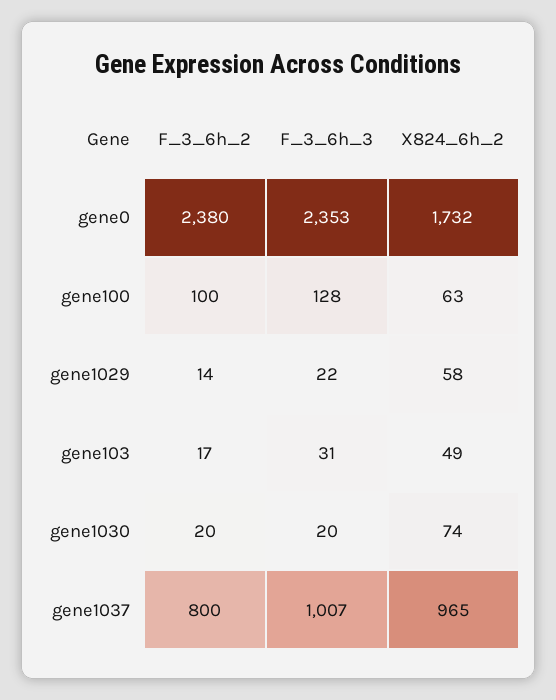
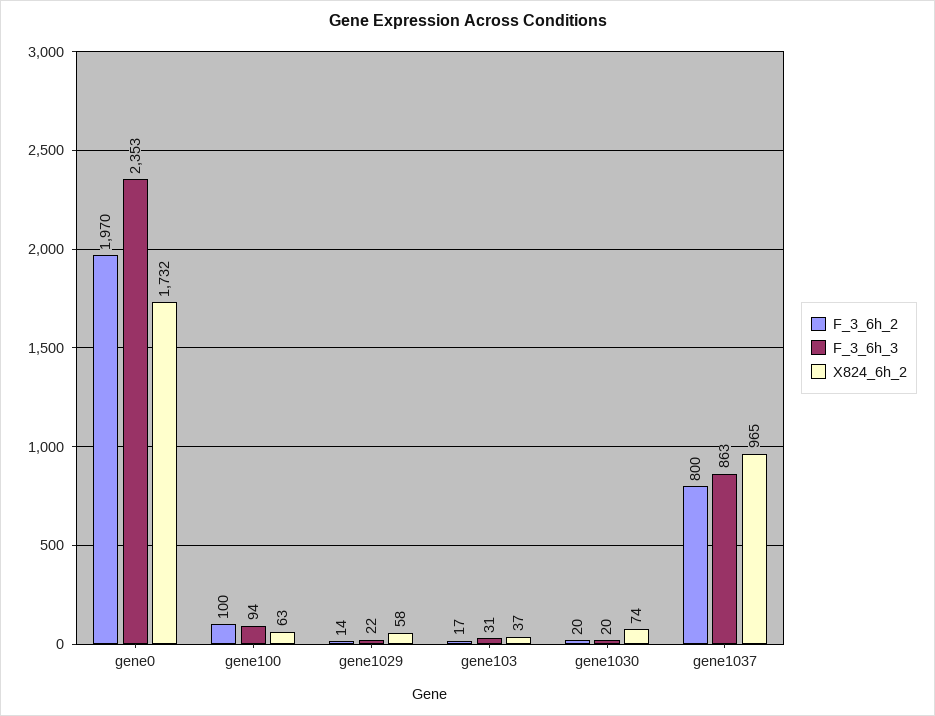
  {
    "F_3_6h_2": {
-     "gene0": 2380,
+     "gene0": 1970,
      "gene100": 100,
      "gene1029": 14,
      "gene103": 17,
      "gene1030": 20,
      "gene1037": 800
    },
    "F_3_6h_3": {
      "gene0": 2353,
-     "gene100": 128,
+     "gene100": 94,
      "gene1029": 22,
      "gene103": 31,
      "gene1030": 20,
-     "gene1037": 1007
+     "gene1037": 863
    },
    "X824_6h_2": {
      "gene0": 1732,
      "gene100": 63,
      "gene1029": 58,
-     "gene103": 49,
+     "gene103": 37,
      "gene1030": 74,
      "gene1037": 965
    }
  }

